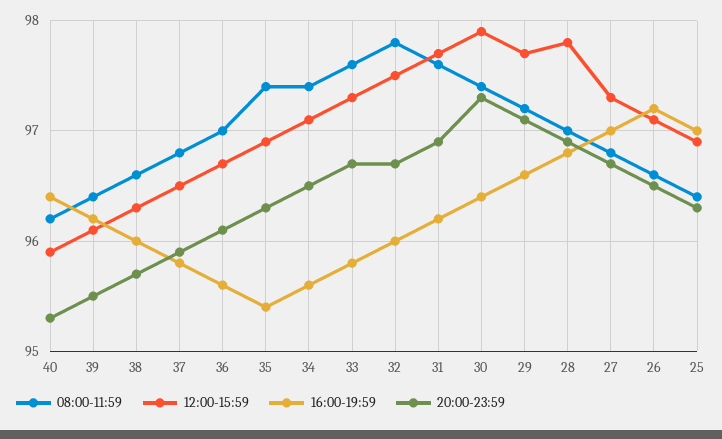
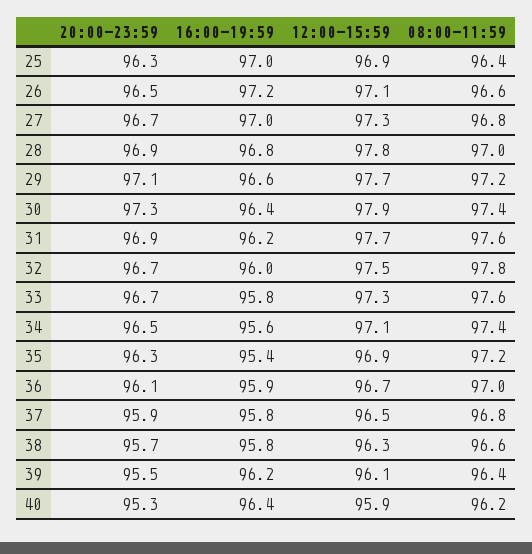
  {
    "08:00-11:59": {
      "40": 96.2,
      "39": 96.4,
      "38": 96.6,
      "37": 96.8,
      "36": 97,
-     "35": 97.4,
+     "35": 97.2,
      "34": 97.4,
      "33": 97.6,
      "32": 97.8,
      "31": 97.6,
      "30": 97.4,
      "29": 97.2,
      "28": 97,
      "27": 96.8,
      "26": 96.6,
      "25": 96.4
    },
    "12:00-15:59": {
      "40": 95.9,
      "39": 96.1,
      "38": 96.3,
      "37": 96.5,
      "36": 96.7,
      "35": 96.9,
      "34": 97.1,
      "33": 97.3,
      "32": 97.5,
      "31": 97.7,
      "30": 97.9,
      "29": 97.7,
      "28": 97.8,
      "27": 97.3,
      "26": 97.1,
      "25": 96.9
    },
    "16:00-19:59": {
      "40": 96.4,
      "39": 96.2,
-     "38": 96,
+     "38": 95.8,
      "37": 95.8,
-     "36": 95.6,
+     "36": 95.9,
      "35": 95.4,
      "34": 95.6,
      "33": 95.8,
      "32": 96,
      "31": 96.2,
      "30": 96.4,
      "29": 96.6,
      "28": 96.8,
      "27": 97,
      "26": 97.2,
      "25": 97
    },
    "20:00-23:59": {
      "40": 95.3,
      "39": 95.5,
      "38": 95.7,
      "37": 95.9,
      "36": 96.1,
      "35": 96.3,
      "34": 96.5,
      "33": 96.7,
      "32": 96.7,
      "31": 96.9,
      "30": 97.3,
      "29": 97.1,
      "28": 96.9,
      "27": 96.7,
      "26": 96.5,
      "25": 96.3
    }
  }

